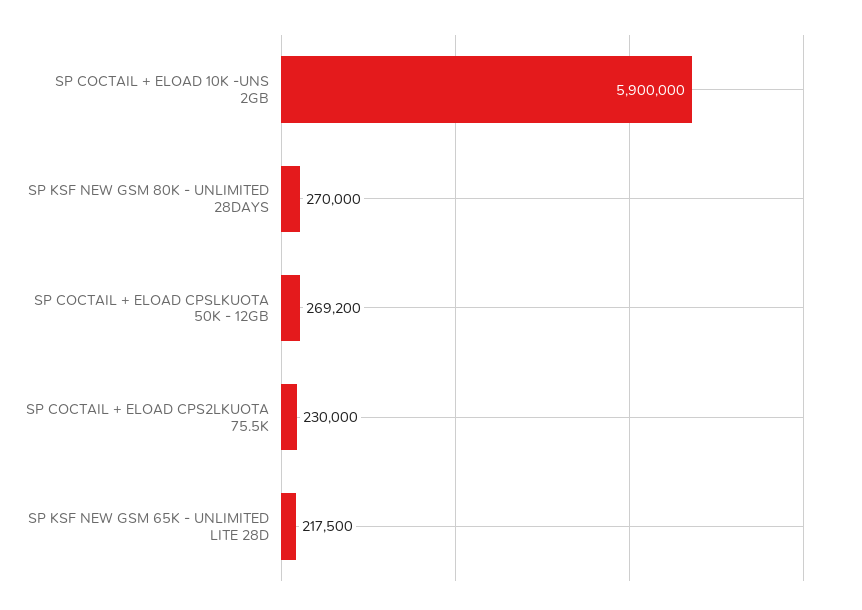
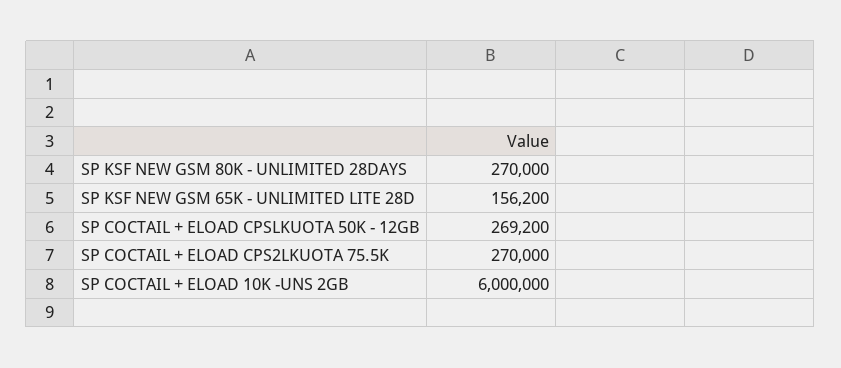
  {
-   "SP COCTAIL + ELOAD 10K -UNS 2GB": 5900000,
+   "SP COCTAIL + ELOAD 10K -UNS 2GB": 6000000,
    "SP KSF NEW GSM 80K - UNLIMITED 28DAYS": 270000,
    "SP COCTAIL + ELOAD CPSLKUOTA 50K - 12GB": 269200,
-   "SP COCTAIL + ELOAD CPS2LKUOTA 75.5K": 230000,
+   "SP COCTAIL + ELOAD CPS2LKUOTA 75.5K": 270000,
-   "SP KSF NEW GSM 65K - UNLIMITED LITE 28D": 217500
+   "SP KSF NEW GSM 65K - UNLIMITED LITE 28D": 156200
  }

